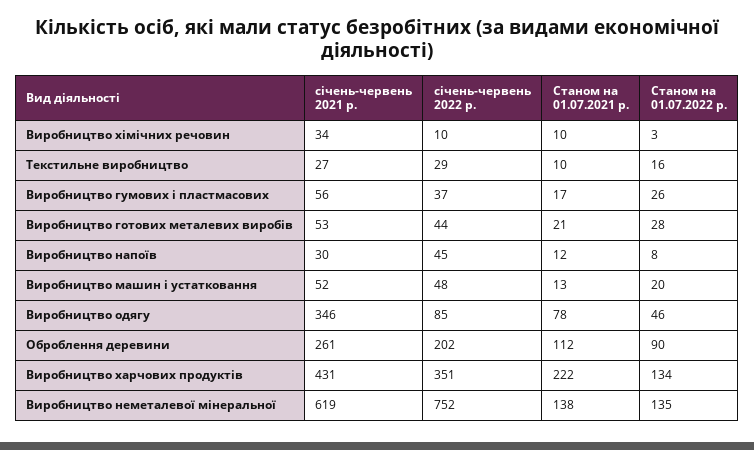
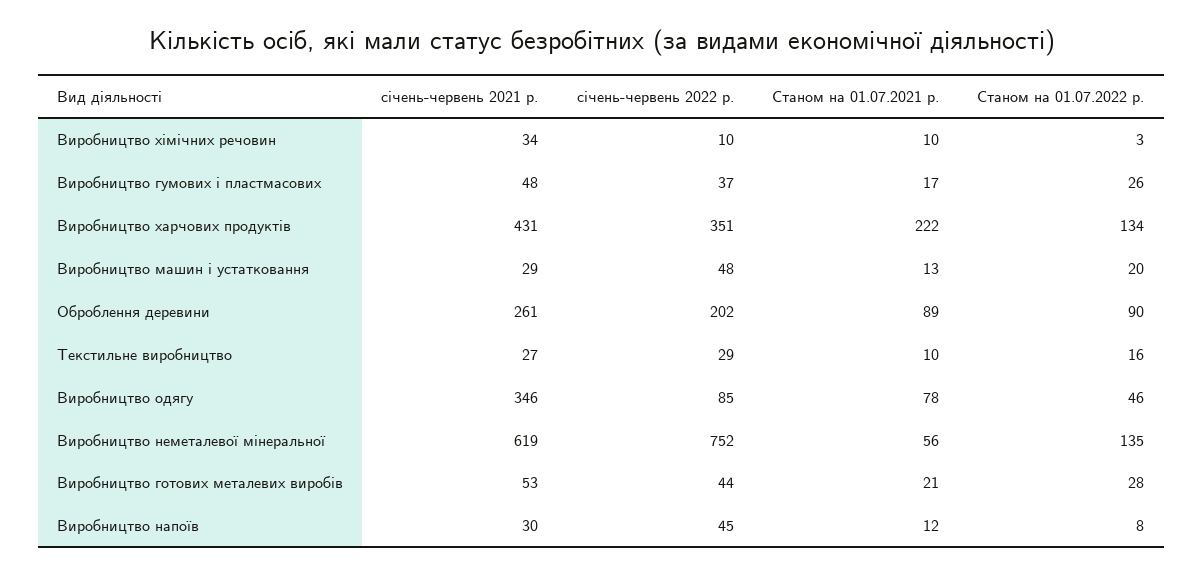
  {
    "січень-червень 2021 р.": {
      "Виробництво хімічних речовин": 34,
      "Текстильне виробництво": 27,
-     "Виробництво гумових і пластмасових": 56,
+     "Виробництво гумових і пластмасових": 48,
      "Виробництво готових металевих виробів": 53,
      "Виробництво напоїв": 30,
-     "Виробництво машин і устатковання": 52,
+     "Виробництво машин і устатковання": 29,
      "Виробництво одягу": 346,
      "Оброблення деревини": 261,
      "Виробництво харчових продуктів": 431,
      "Виробництво неметалевої мінеральної": 619
    },
    "січень-червень 2022 р.": {
      "Виробництво хімічних речовин": 10,
      "Текстильне виробництво": 29,
      "Виробництво гумових і пластмасових": 37,
      "Виробництво готових металевих виробів": 44,
      "Виробництво напоїв": 45,
      "Виробництво машин і устатковання": 48,
      "Виробництво одягу": 85,
      "Оброблення деревини": 202,
      "Виробництво харчових продуктів": 351,
      "Виробництво неметалевої мінеральної": 752
    },
    "Станом на 01.07.2021 р.": {
      "Виробництво хімічних речовин": 10,
      "Текстильне виробництво": 10,
      "Виробництво гумових і пластмасових": 17,
      "Виробництво готових металевих виробів": 21,
      "Виробництво напоїв": 12,
      "Виробництво машин і устатковання": 13,
      "Виробництво одягу": 78,
-     "Оброблення деревини": 112,
+     "Оброблення деревини": 89,
      "Виробництво харчових продуктів": 222,
-     "Виробництво неметалевої мінеральної": 138
+     "Виробництво неметалевої мінеральної": 56
    },
    "Станом на 01.07.2022 р.": {
      "Виробництво хімічних речовин": 3,
      "Текстильне виробництво": 16,
      "Виробництво гумових і пластмасових": 26,
      "Виробництво готових металевих виробів": 28,
      "Виробництво напоїв": 8,
      "Виробництво машин і устатковання": 20,
      "Виробництво одягу": 46,
      "Оброблення деревини": 90,
      "Виробництво харчових продуктів": 134,
      "Виробництво неметалевої мінеральної": 135
    }
  }

